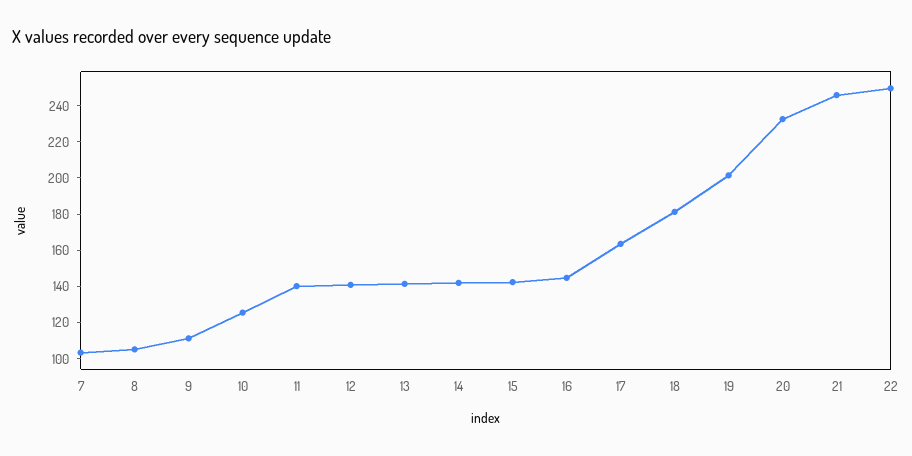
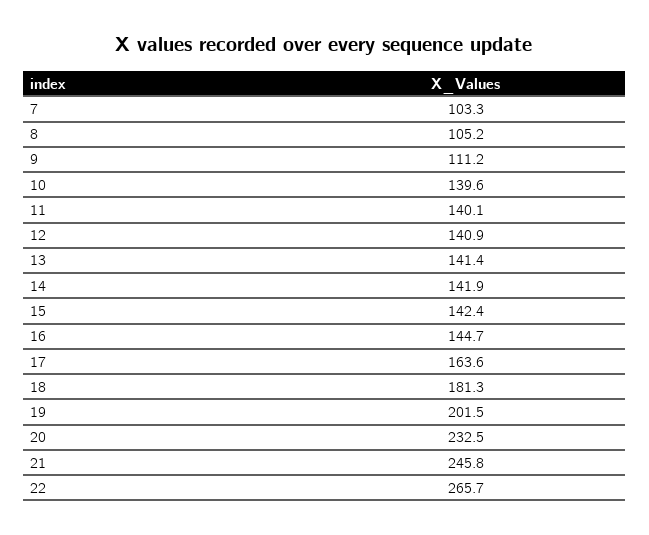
  {
    "7": 103.3,
    "8": 105.2,
    "9": 111.2,
-   "10": 125,
+   "10": 139.6,
    "11": 140.1,
    "12": 140.9,
    "13": 141.4,
    "14": 141.9,
    "15": 142.4,
    "16": 144.7,
    "17": 163.6,
    "18": 181.3,
    "19": 201.5,
    "20": 232.5,
    "21": 245.8,
-   "22": 250
+   "22": 265.7
  }

